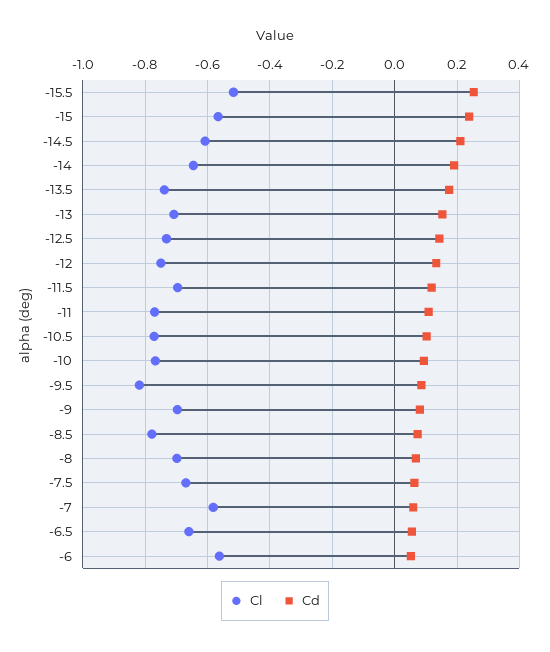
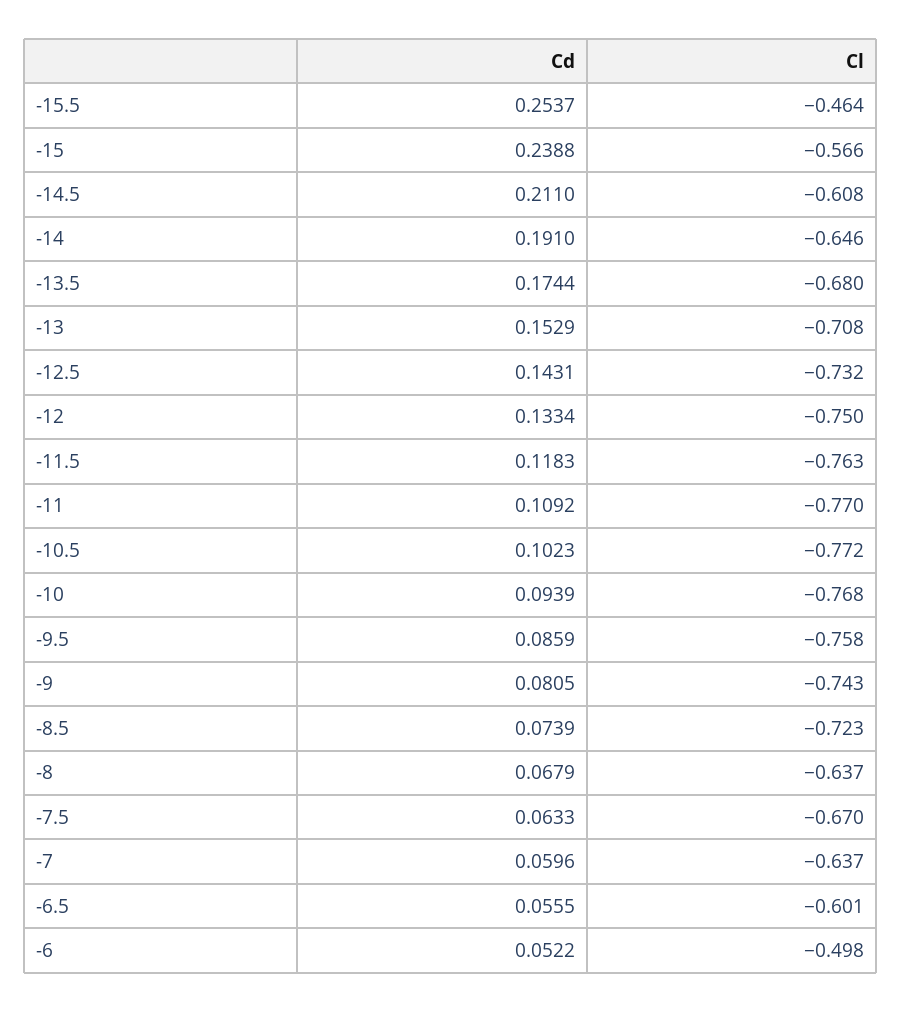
  {
    "Cl": {
-     "-15.5": -0.52,
+     "-15.5": -0.464,
      "-15": -0.566,
      "-14.5": -0.608,
      "-14": -0.646,
-     "-13.5": -0.74,
+     "-13.5": -0.68,
      "-13": -0.708,
      "-12.5": -0.732,
      "-12": -0.75,
-     "-11.5": -0.7,
+     "-11.5": -0.763,
      "-11": -0.77,
      "-10.5": -0.772,
      "-10": -0.768,
-     "-9.5": -0.82,
+     "-9.5": -0.758,
-     "-9": -0.7,
+     "-9": -0.743,
-     "-8.5": -0.78,
+     "-8.5": -0.723,
-     "-8": -0.7,
+     "-8": -0.637,
      "-7.5": -0.67,
-     "-7": -0.58,
+     "-7": -0.637,
-     "-6.5": -0.66,
+     "-6.5": -0.601,
-     "-6": -0.56
+     "-6": -0.498
    },
    "Cd": {
      "-15.5": 0.2537,
      "-15": 0.2388,
      "-14.5": 0.211,
      "-14": 0.191,
      "-13.5": 0.1744,
      "-13": 0.1529,
      "-12.5": 0.1431,
      "-12": 0.1334,
      "-11.5": 0.1183,
      "-11": 0.1092,
      "-10.5": 0.1023,
      "-10": 0.0939,
      "-9.5": 0.0859,
      "-9": 0.0805,
      "-8.5": 0.0739,
      "-8": 0.0679,
      "-7.5": 0.0633,
      "-7": 0.0596,
      "-6.5": 0.0555,
      "-6": 0.0522
    }
  }

